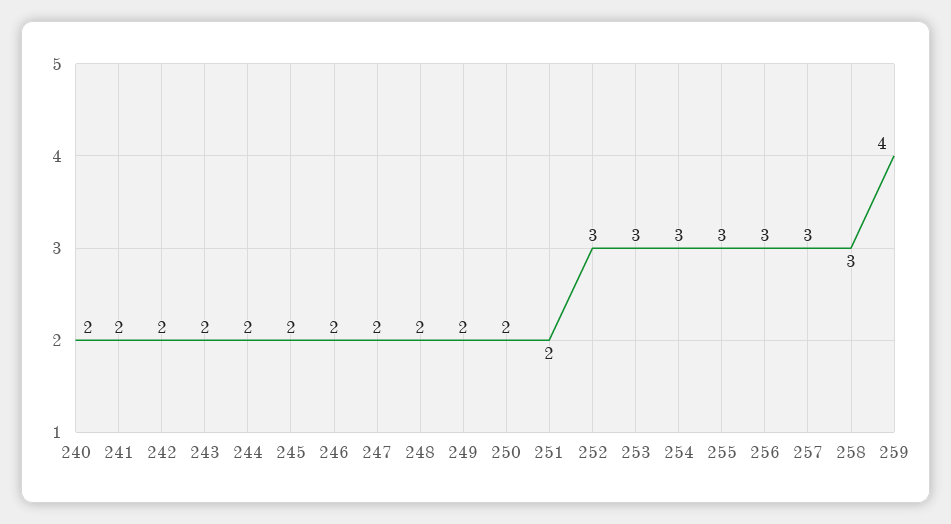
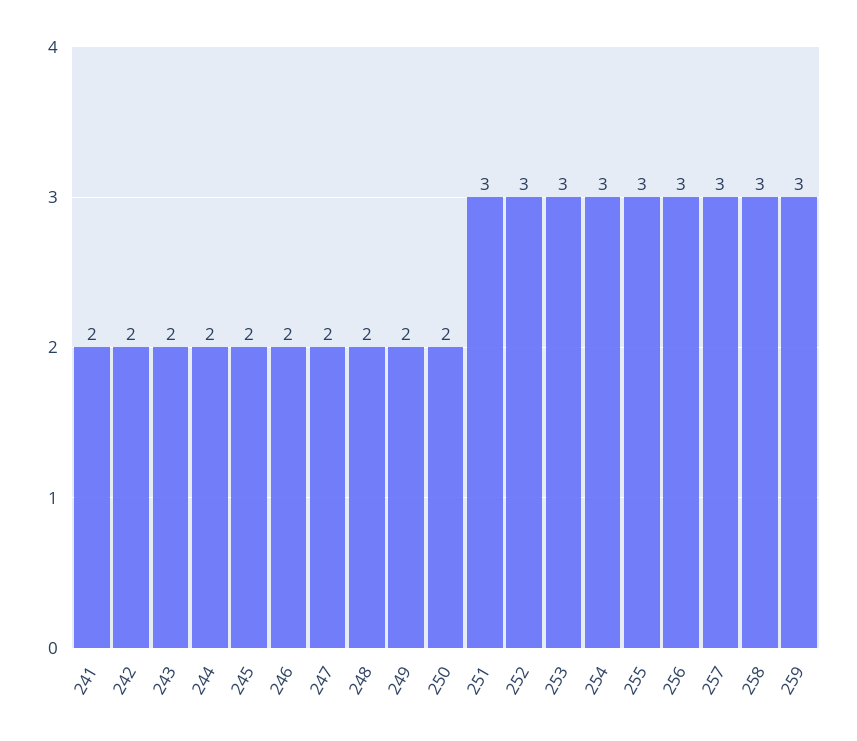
  {
-   "240": 2,
    "241": 2,
    "242": 2,
    "243": 2,
    "244": 2,
    "245": 2,
    "246": 2,
    "247": 2,
    "248": 2,
    "249": 2,
    "250": 2,
-   "251": 2,
+   "251": 3,
    "252": 3,
    "253": 3,
    "254": 3,
    "255": 3,
    "256": 3,
    "257": 3,
    "258": 3,
-   "259": 4
+   "259": 3
  }

